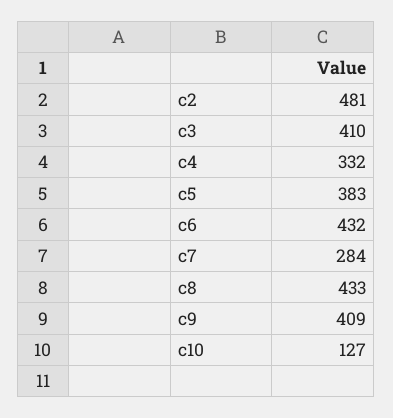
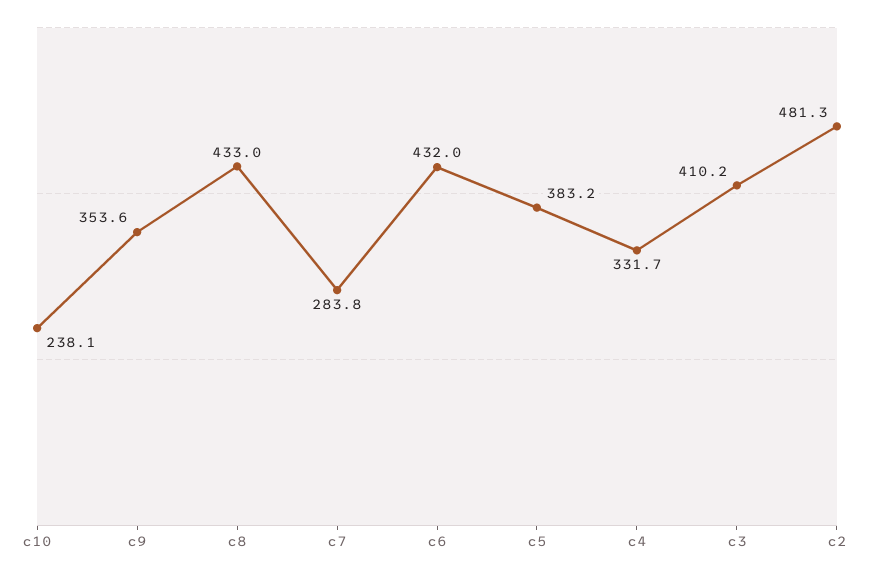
  {
    "c2": 481.3,
    "c3": 410.2,
    "c4": 331.7,
    "c5": 383.2,
    "c6": 432,
    "c7": 283.8,
    "c8": 433,
-   "c9": 409,
+   "c9": 353.6,
-   "c10": 127
+   "c10": 238.1
  }

